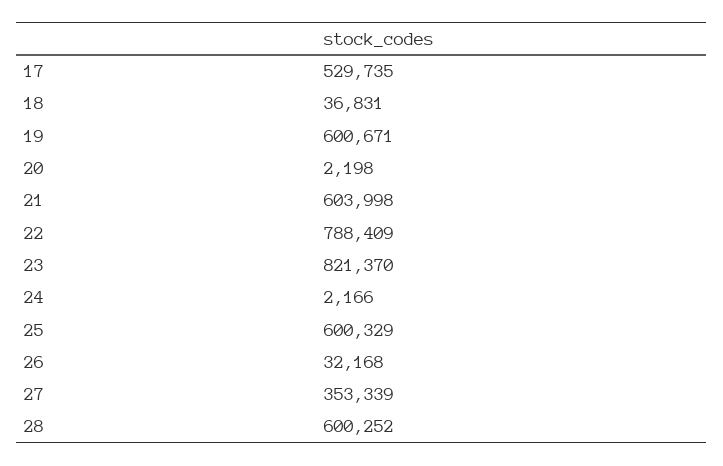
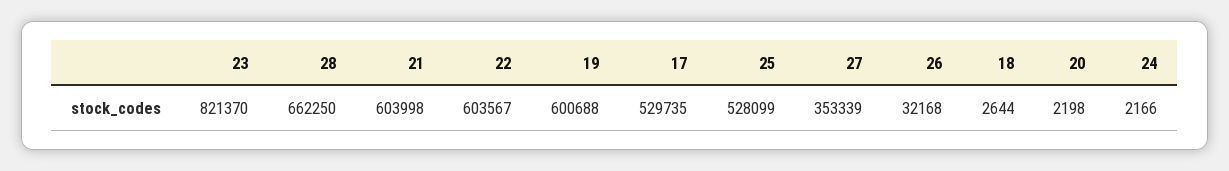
  {
    "17": 529735,
-   "18": 36831,
+   "18": 2644,
-   "19": 600671,
+   "19": 600688,
    "20": 2198,
    "21": 603998,
-   "22": 788409,
+   "22": 603567,
    "23": 821370,
    "24": 2166,
-   "25": 600329,
+   "25": 528099,
    "26": 32168,
    "27": 353339,
-   "28": 600252
+   "28": 662250
  }

